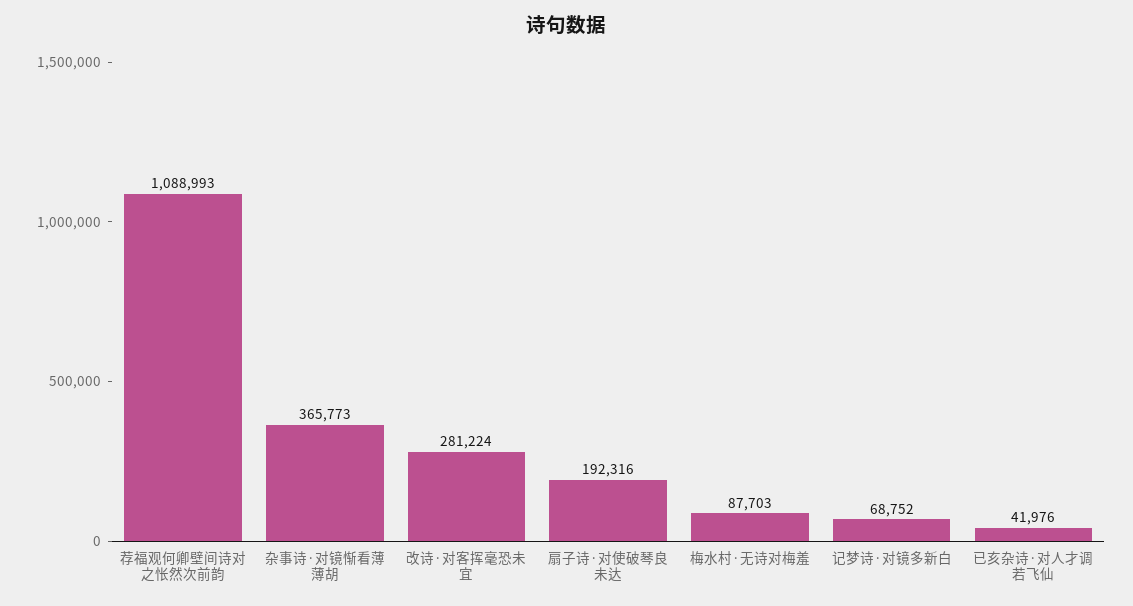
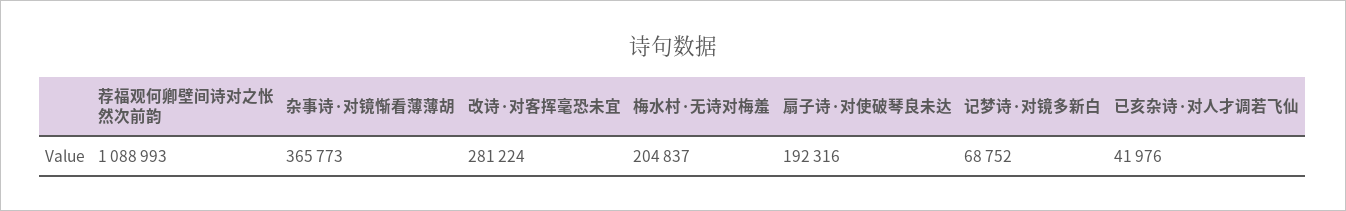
  {
    "荐福观何卿壁间诗对之怅然次前韵": 1088993,
    "杂事诗·对镜惭看薄薄胡": 365773,
    "改诗·对客挥毫恐未宜": 281224,
    "扇子诗·对使破琴良未达": 192316,
-   "梅水村·无诗对梅羞": 87703,
+   "梅水村·无诗对梅羞": 204837,
    "记梦诗·对镜多新白": 68752,
    "已亥杂诗·对人才调若飞仙": 41976
  }

